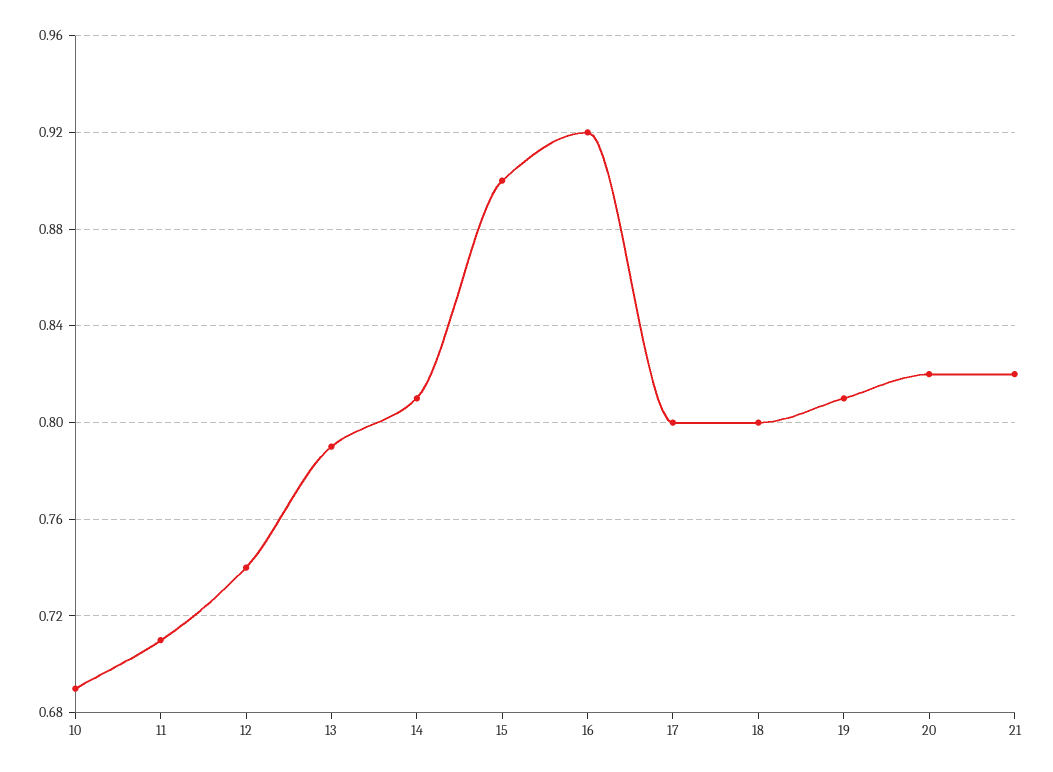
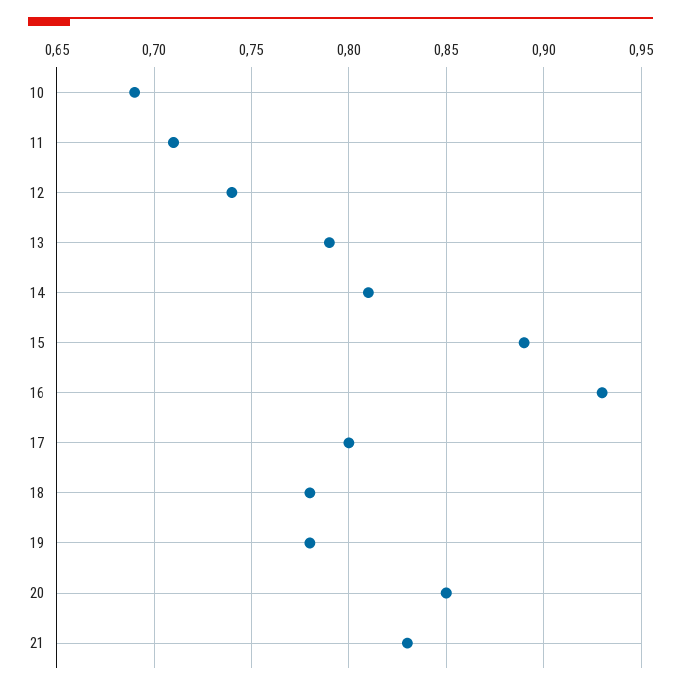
  {
    "10": 0.69,
    "11": 0.71,
    "12": 0.74,
    "13": 0.79,
    "14": 0.81,
-   "15": 0.9,
+   "15": 0.89,
-   "16": 0.92,
+   "16": 0.93,
    "17": 0.8,
-   "18": 0.8,
+   "18": 0.78,
-   "19": 0.81,
+   "19": 0.78,
-   "20": 0.82,
+   "20": 0.85,
-   "21": 0.82
+   "21": 0.83
  }

